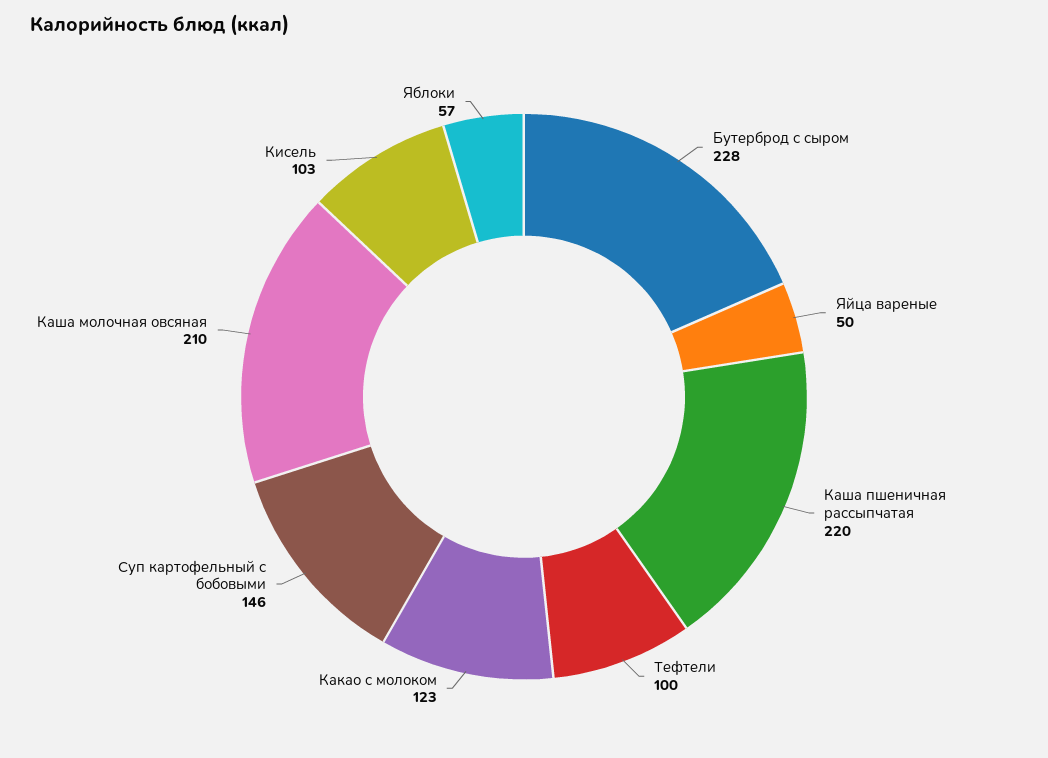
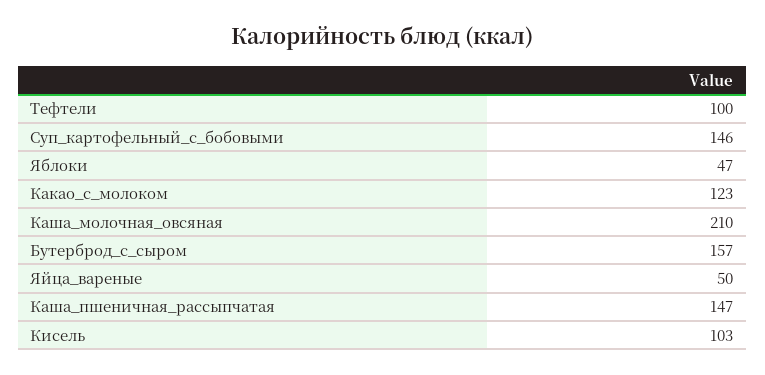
  {
-   "Бутерброд с сыром": 228,
+   "Бутерброд с сыром": 157,
    "Яйца вареные": 50,
-   "Каша пшеничная рассыпчатая": 220,
+   "Каша пшеничная рассыпчатая": 147,
    "Тефтели": 100,
    "Какао с молоком": 123,
    "Суп картофельный с бобовыми": 146,
    "Каша молочная овсяная": 210,
    "Кисель": 103,
-   "Яблоки": 57
+   "Яблоки": 47
  }

